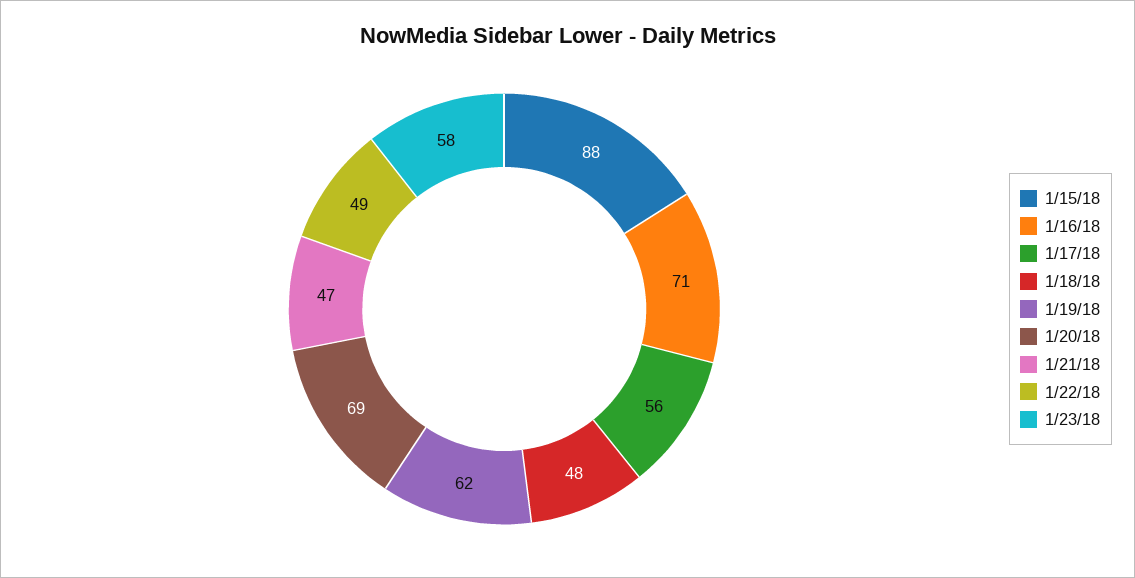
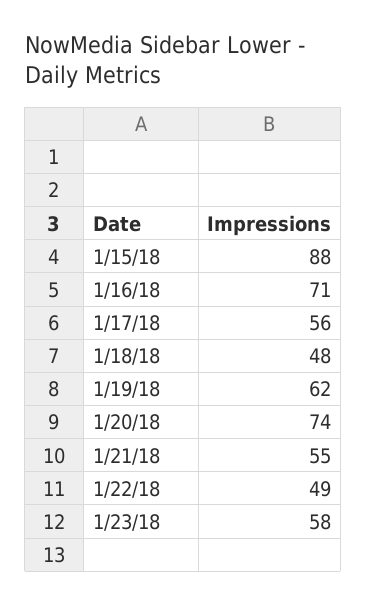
  {
    "1/15/18": 88,
    "1/16/18": 71,
    "1/17/18": 56,
    "1/18/18": 48,
    "1/19/18": 62,
-   "1/20/18": 69,
+   "1/20/18": 74,
-   "1/21/18": 47,
+   "1/21/18": 55,
    "1/22/18": 49,
    "1/23/18": 58
  }

